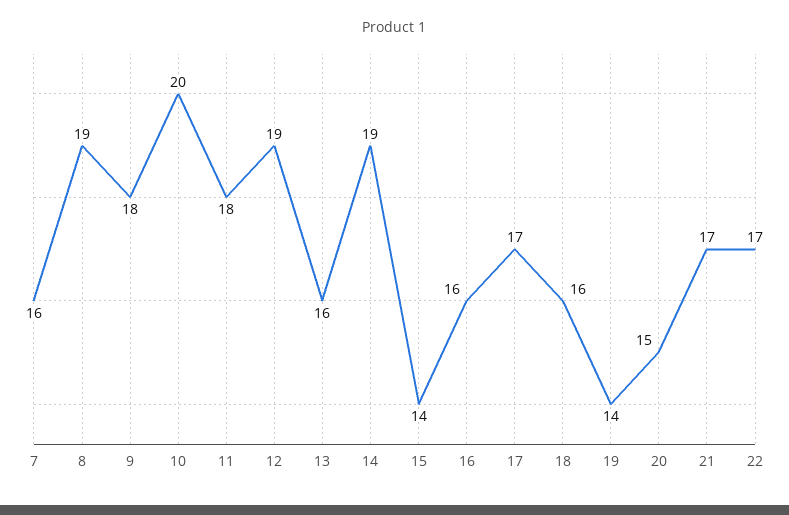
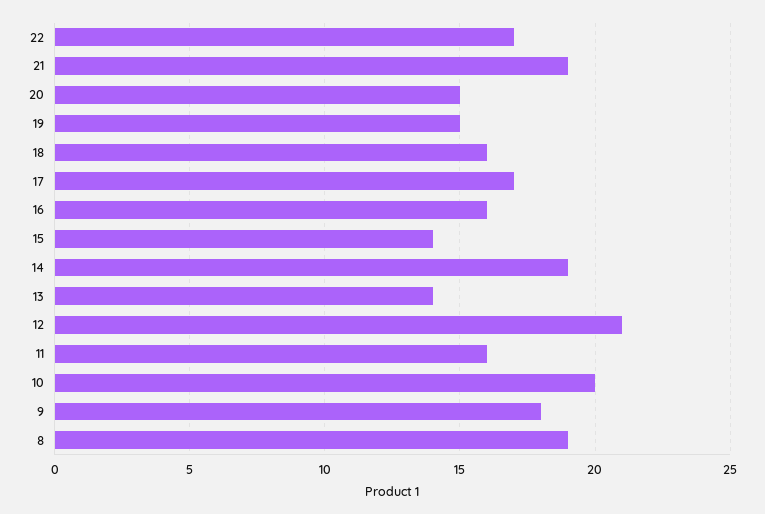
  {
-   "7": 16,
    "8": 19,
    "9": 18,
    "10": 20,
-   "11": 18,
+   "11": 16,
-   "12": 19,
+   "12": 21,
-   "13": 16,
+   "13": 14,
    "14": 19,
    "15": 14,
    "16": 16,
    "17": 17,
    "18": 16,
-   "19": 14,
+   "19": 15,
    "20": 15,
-   "21": 17,
+   "21": 19,
    "22": 17
  }

